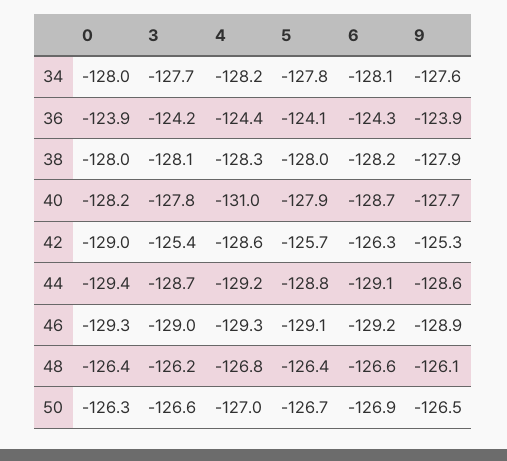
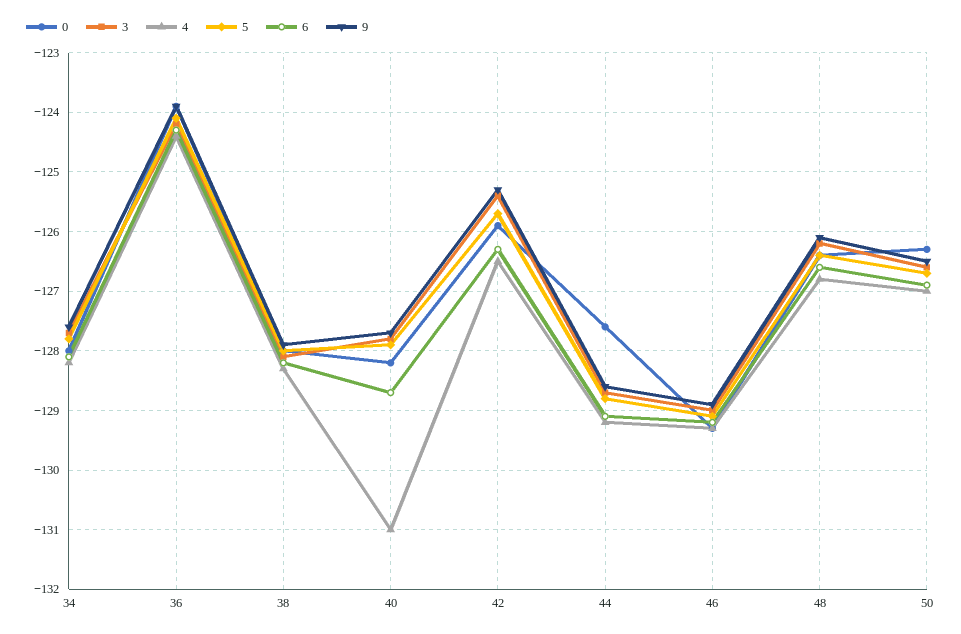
  {
    "0": {
      "34": -128,
      "36": -123.9,
      "38": -128,
      "40": -128.2,
-     "42": -129,
+     "42": -126,
-     "44": -129.4,
+     "44": -127.5,
      "46": -129.3,
      "48": -126.4,
      "50": -126.3
    },
    "3": {
      "34": -127.7,
      "36": -124.2,
      "38": -128.1,
      "40": -127.8,
      "42": -125.4,
      "44": -128.7,
      "46": -129,
      "48": -126.2,
      "50": -126.6
    },
    "4": {
      "34": -128.2,
      "36": -124.4,
      "38": -128.3,
      "40": -131,
-     "42": -128.6,
+     "42": -126.5,
      "44": -129.2,
      "46": -129.3,
      "48": -126.8,
      "50": -127
    },
    "5": {
      "34": -127.8,
      "36": -124.1,
      "38": -128,
      "40": -127.9,
      "42": -125.7,
      "44": -128.8,
      "46": -129.1,
      "48": -126.4,
      "50": -126.7
    },
    "6": {
      "34": -128.1,
      "36": -124.3,
      "38": -128.2,
      "40": -128.7,
      "42": -126.3,
      "44": -129.1,
      "46": -129.2,
      "48": -126.6,
      "50": -126.9
    },
    "9": {
      "34": -127.6,
      "36": -123.9,
      "38": -127.9,
      "40": -127.7,
      "42": -125.3,
      "44": -128.6,
      "46": -128.9,
      "48": -126.1,
      "50": -126.5
    }
  }

